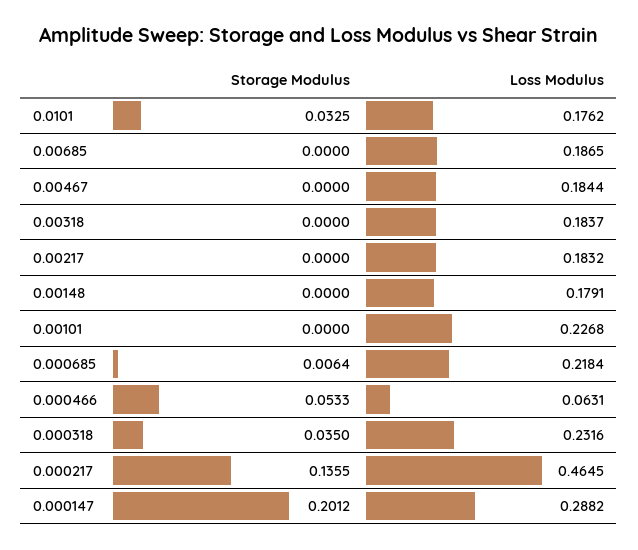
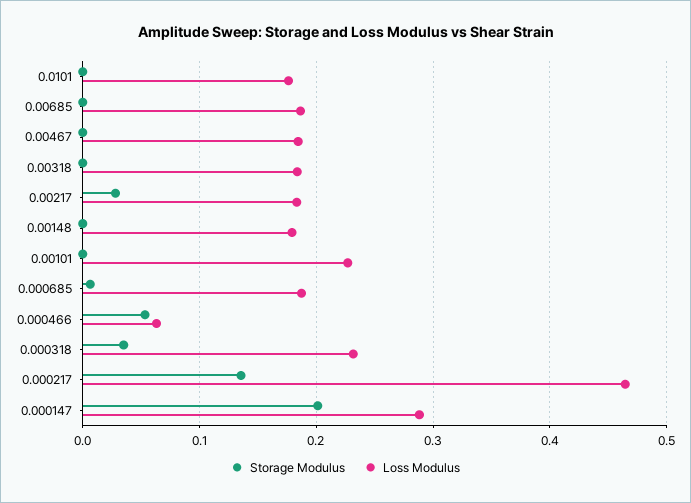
  {
    "Storage Modulus": {
-     "0.0101": 0.0325,
+     "0.0101": 0,
      "0.00685": 0,
      "0.00467": 0,
      "0.00318": 0,
-     "0.00217": 0,
+     "0.00217": 0.03,
      "0.00148": 0,
      "0.00101": 0,
      "0.000685": 0.0064,
      "0.000466": 0.0533,
      "0.000318": 0.035,
      "0.000217": 0.1355,
      "0.000147": 0.2012
    },
    "Loss Modulus": {
      "0.0101": 0.1762,
      "0.00685": 0.1865,
      "0.00467": 0.1844,
      "0.00318": 0.1837,
      "0.00217": 0.1832,
      "0.00148": 0.1791,
      "0.00101": 0.2268,
-     "0.000685": 0.2184,
+     "0.000685": 0.19,
      "0.000466": 0.0631,
      "0.000318": 0.2316,
      "0.000217": 0.4645,
      "0.000147": 0.2882
    }
  }

